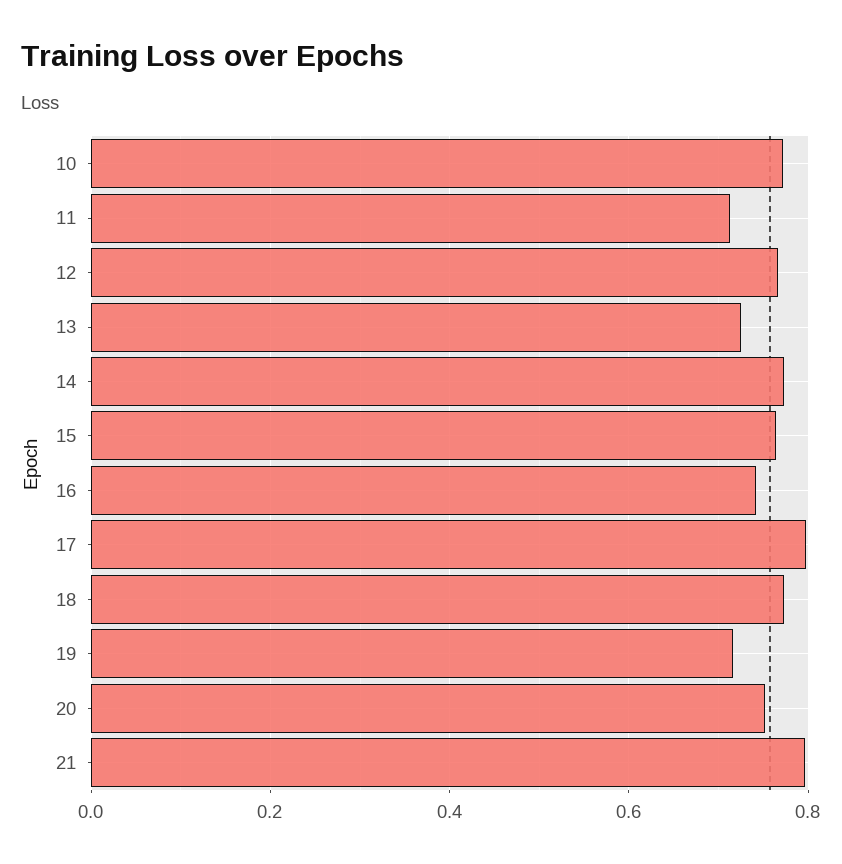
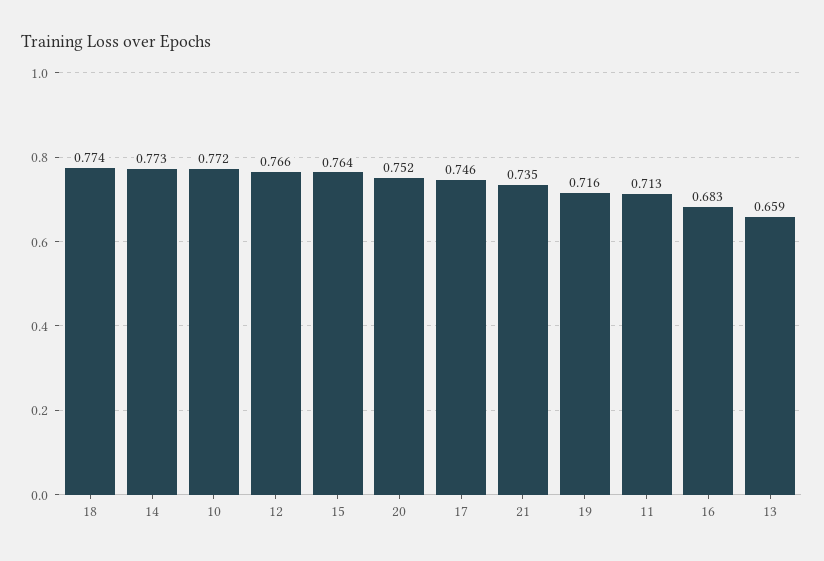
  {
    "10": 0.772,
    "11": 0.713,
    "12": 0.766,
-   "13": 0.72,
+   "13": 0.659,
    "14": 0.773,
    "15": 0.764,
-   "16": 0.74,
+   "16": 0.683,
-   "17": 0.8,
+   "17": 0.746,
    "18": 0.774,
    "19": 0.716,
    "20": 0.752,
-   "21": 0.8
+   "21": 0.735
  }

